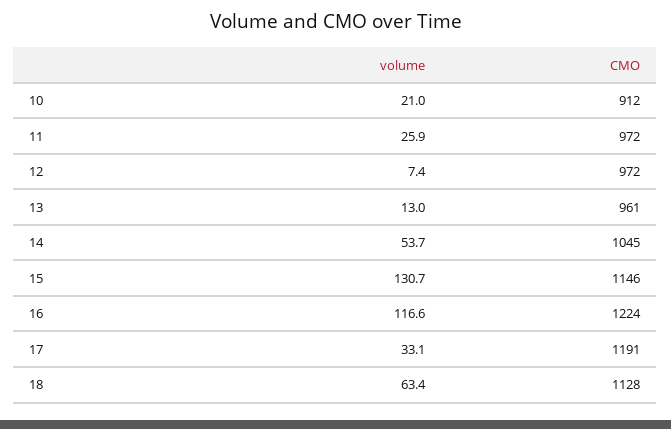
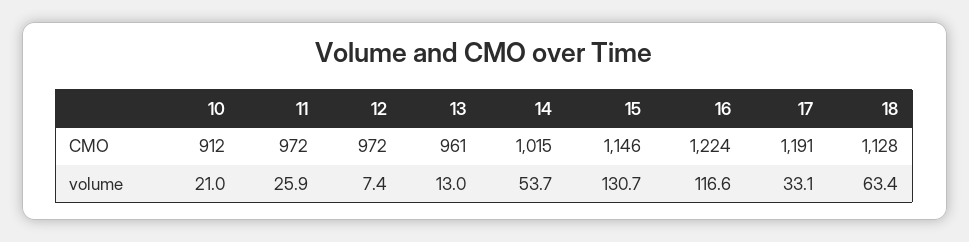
  {
    "volume": {
      "10": 21,
      "11": 25.9,
      "12": 7.4,
      "13": 13,
      "14": 53.7,
      "15": 130.7,
      "16": 116.6,
      "17": 33.1,
      "18": 63.4
    },
    "CMO": {
      "10": 912,
      "11": 972,
      "12": 972,
      "13": 961,
-     "14": 1045,
+     "14": 1015,
      "15": 1146,
      "16": 1224,
      "17": 1191,
      "18": 1128
    }
  }

